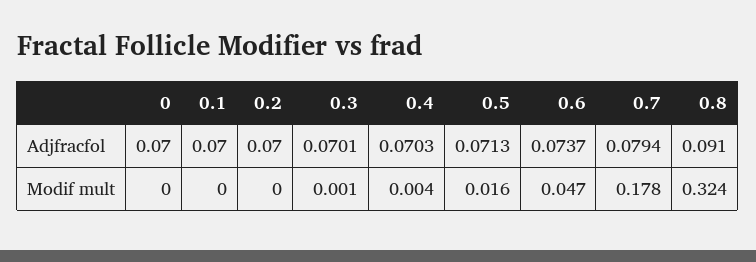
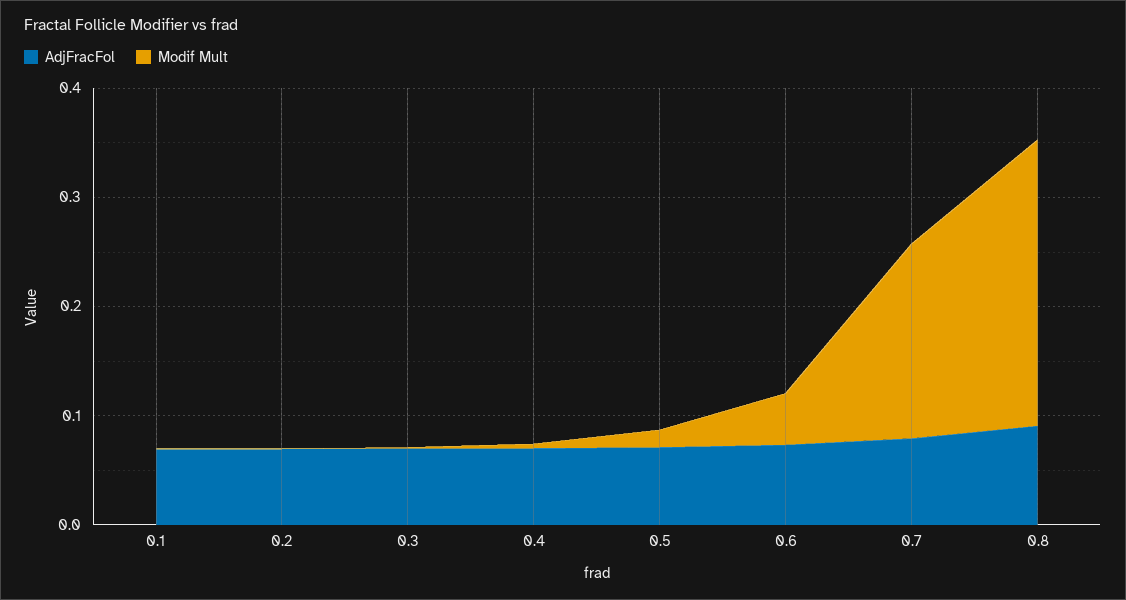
  {
    "Adjfracfol": {
-     "0": 0.07,
      "0.1": 0.07,
      "0.2": 0.07,
      "0.3": 0.0701,
      "0.4": 0.0703,
      "0.5": 0.0713,
      "0.6": 0.0737,
      "0.7": 0.0794,
      "0.8": 0.091
    },
    "Modif mult": {
-     "0": 0,
      "0.1": 0,
      "0.2": 0,
      "0.3": 0.001,
      "0.4": 0.004,
      "0.5": 0.016,
      "0.6": 0.047,
      "0.7": 0.178,
-     "0.8": 0.324
+     "0.8": 0.26
    }
  }

